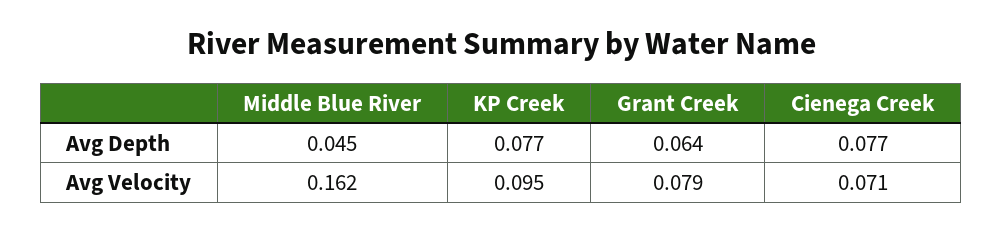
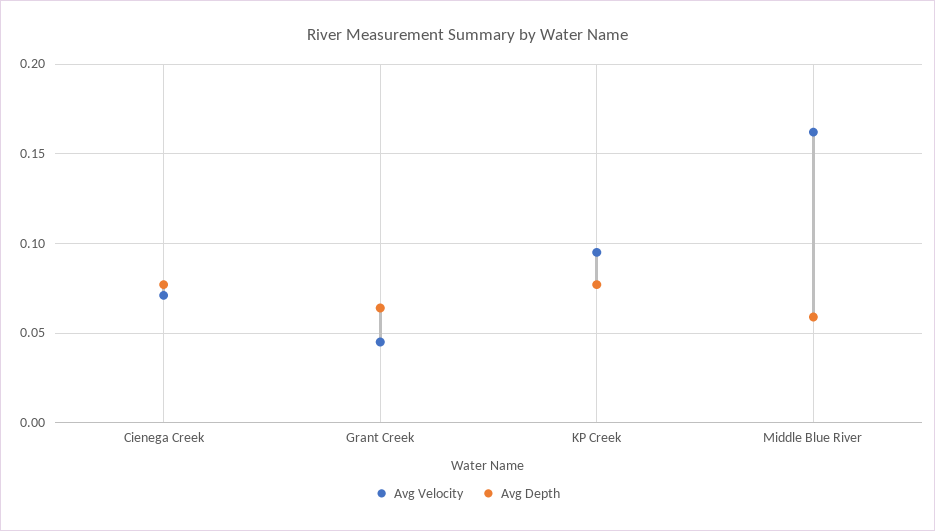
  {
    "Avg Depth": {
-     "Middle Blue River": 0.045,
+     "Middle Blue River": 0.06,
      "KP Creek": 0.077,
      "Grant Creek": 0.064,
      "Cienega Creek": 0.077
    },
    "Avg Velocity": {
      "Middle Blue River": 0.162,
      "KP Creek": 0.095,
-     "Grant Creek": 0.079,
+     "Grant Creek": 0.045,
      "Cienega Creek": 0.071
    }
  }

